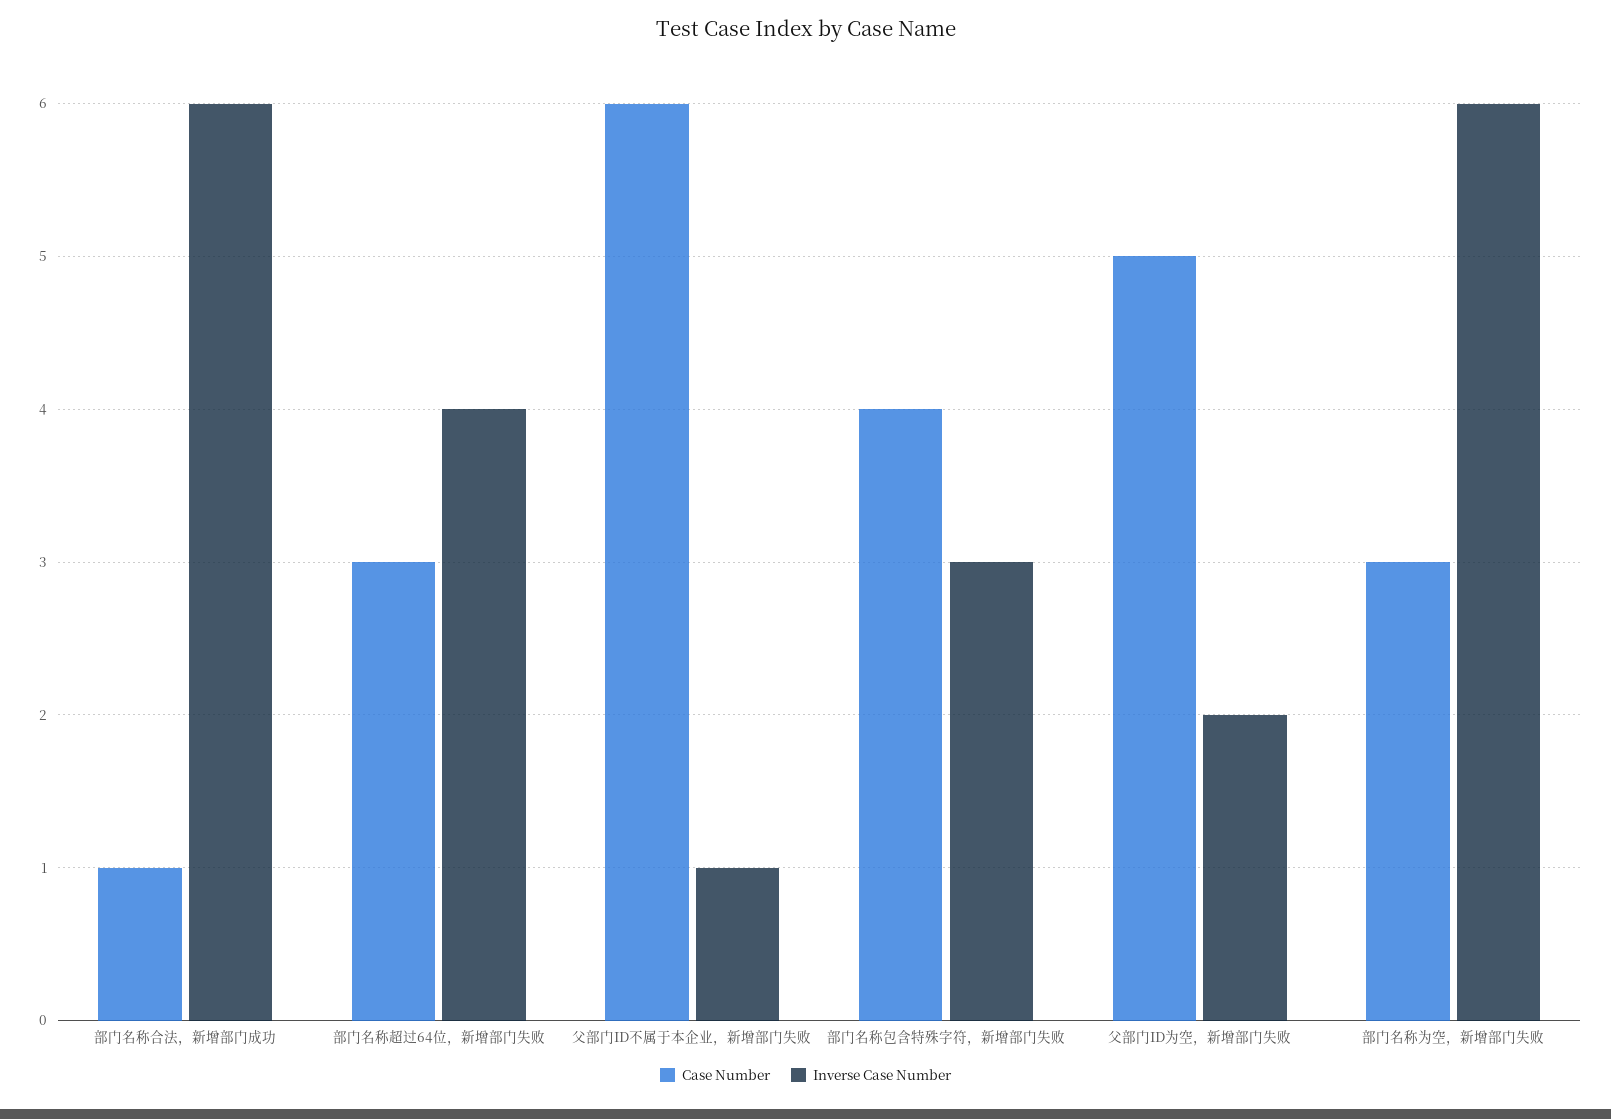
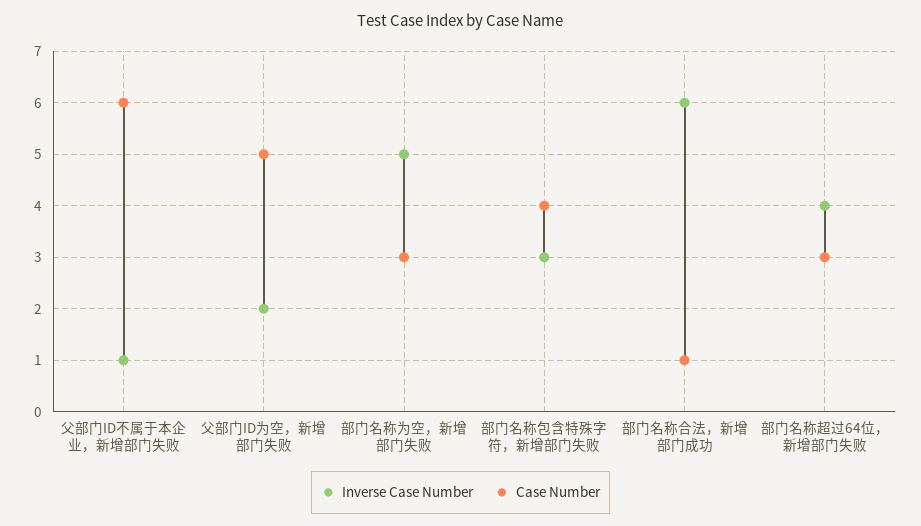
  {
    "Case Number": {
      "部门名称合法，新增部门成功": 1,
      "部门名称超过64位，新增部门失败": 3,
      "父部门ID不属于本企业，新增部门失败": 6,
      "部门名称包含特殊字符，新增部门失败": 4,
      "父部门ID为空，新增部门失败": 5,
      "部门名称为空，新增部门失败": 3
    },
    "Inverse Case Number": {
      "部门名称合法，新增部门成功": 6,
      "部门名称超过64位，新增部门失败": 4,
      "父部门ID不属于本企业，新增部门失败": 1,
      "部门名称包含特殊字符，新增部门失败": 3,
      "父部门ID为空，新增部门失败": 2,
-     "部门名称为空，新增部门失败": 6
+     "部门名称为空，新增部门失败": 5
    }
  }

